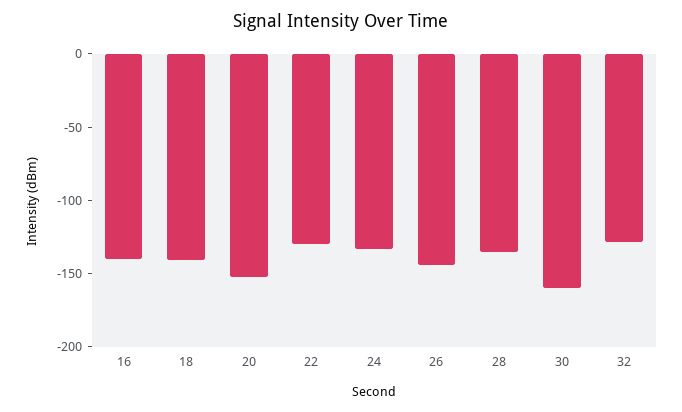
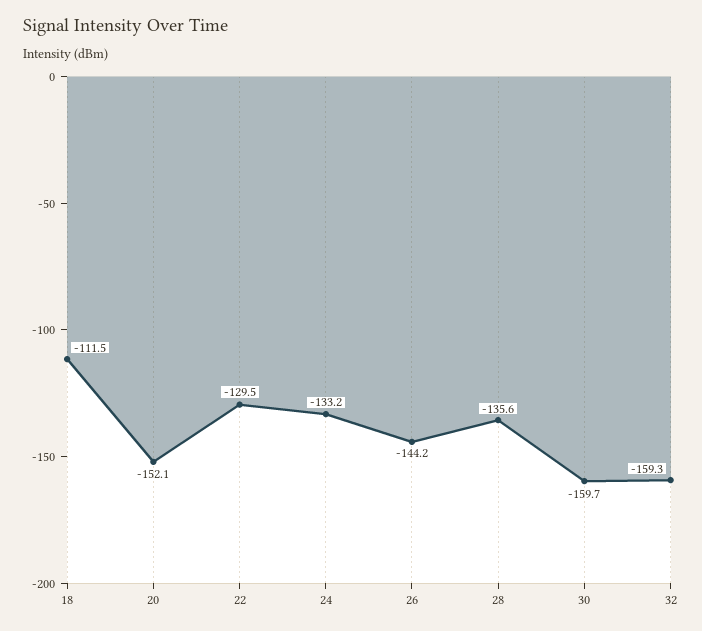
  {
-   "16": -140,
-   "18": -140,
+   "18": -111.5,
    "20": -152.1,
    "22": -129.5,
    "24": -133.2,
    "26": -144.2,
    "28": -135.6,
    "30": -159.7,
-   "32": -130
+   "32": -159.3
  }

